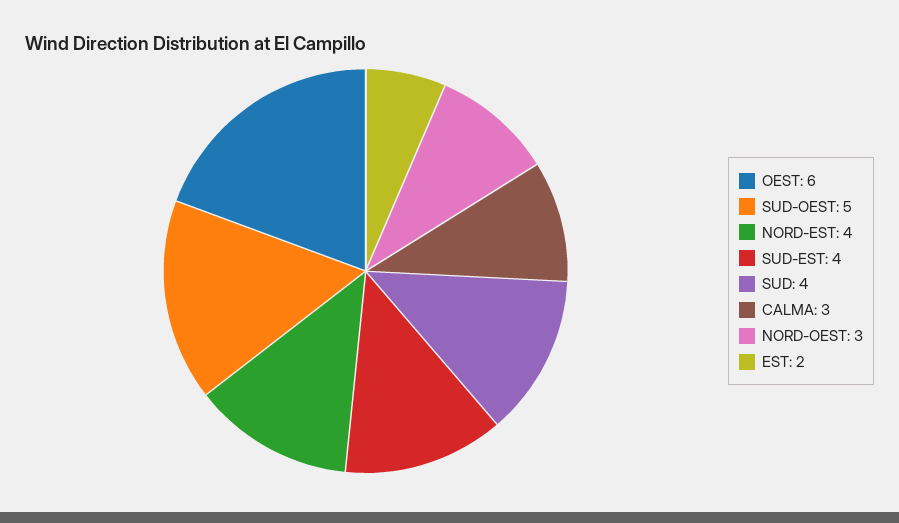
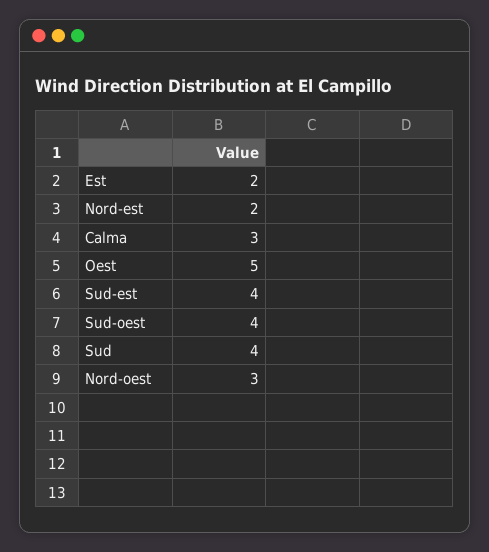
  {
-   "OEST": 6,
+   "OEST": 5,
-   "SUD-OEST": 5,
+   "SUD-OEST": 4,
-   "NORD-EST": 4,
+   "NORD-EST": 2,
    "SUD-EST": 4,
    "SUD": 4,
    "CALMA": 3,
    "NORD-OEST": 3,
    "EST": 2
  }

